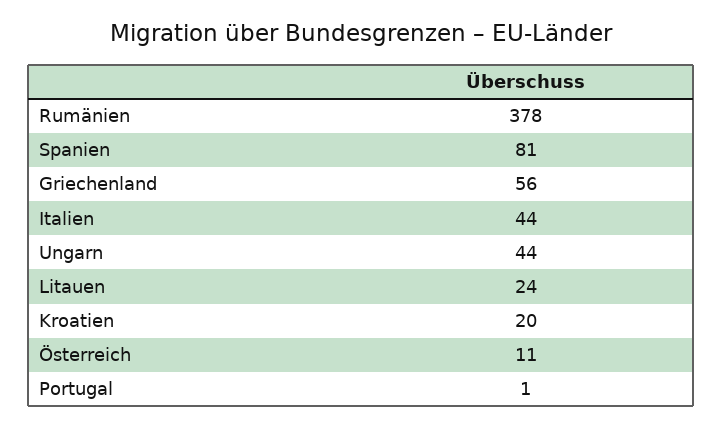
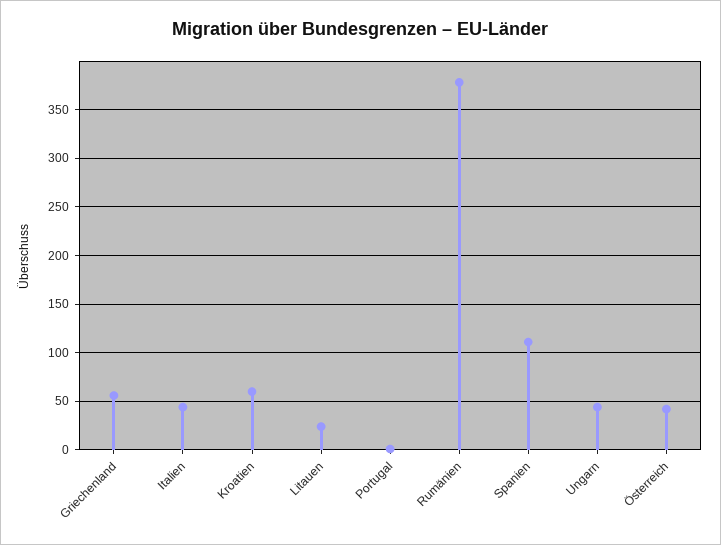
  {
    "Rumänien": 378,
-   "Spanien": 81,
+   "Spanien": 110,
    "Griechenland": 56,
    "Italien": 44,
    "Ungarn": 44,
    "Litauen": 24,
-   "Kroatien": 20,
+   "Kroatien": 60,
-   "Österreich": 11,
+   "Österreich": 40,
    "Portugal": 1
  }

